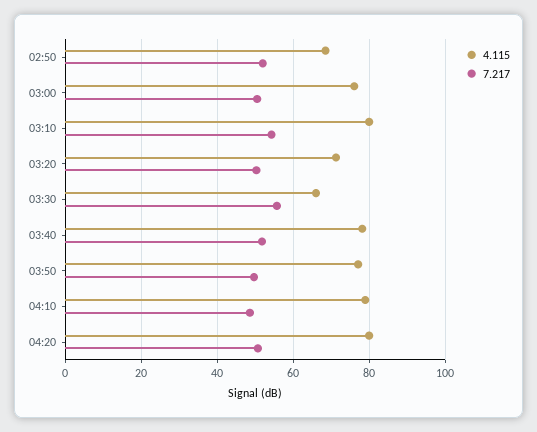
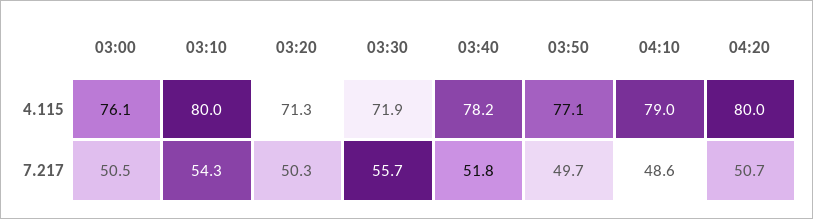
  {
    "4.115": {
-     "02:50": 68,
      "03:00": 76.1,
      "03:10": 80,
      "03:20": 71.3,
-     "03:30": 66,
+     "03:30": 71.9,
      "03:40": 78.2,
      "03:50": 77.1,
      "04:10": 79,
      "04:20": 80
    },
    "7.217": {
-     "02:50": 52,
      "03:00": 50.5,
      "03:10": 54.3,
      "03:20": 50.3,
      "03:30": 55.7,
      "03:40": 51.8,
      "03:50": 49.7,
      "04:10": 48.6,
      "04:20": 50.7
    }
  }

